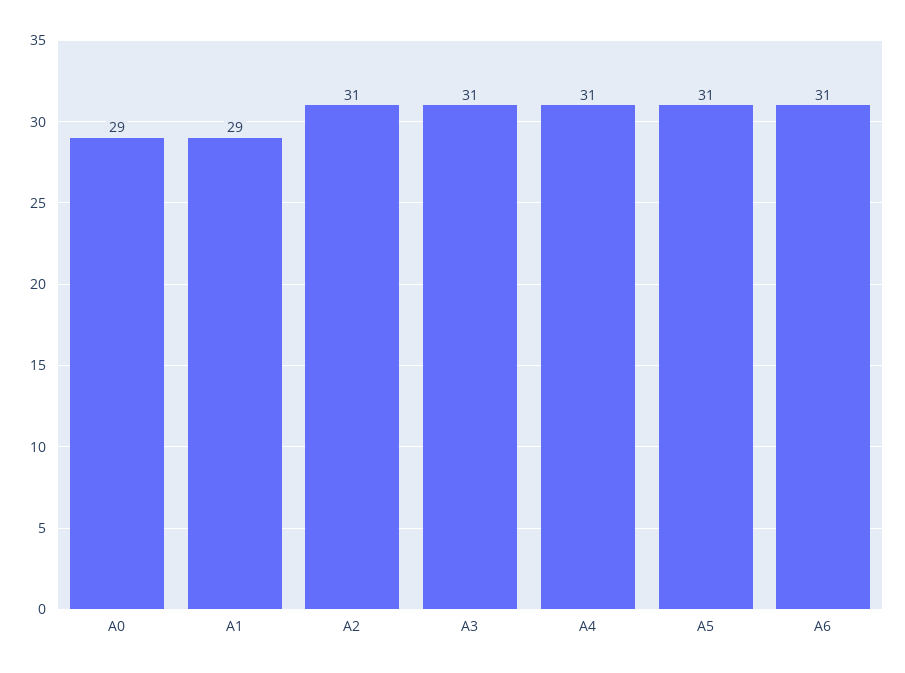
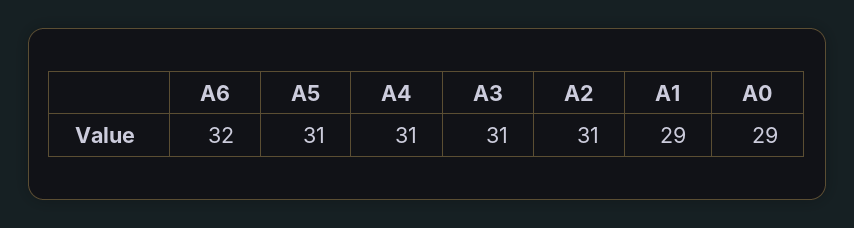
  {
    "A0": 29,
    "A1": 29,
    "A2": 31,
    "A3": 31,
    "A4": 31,
    "A5": 31,
-   "A6": 31
+   "A6": 32
  }

